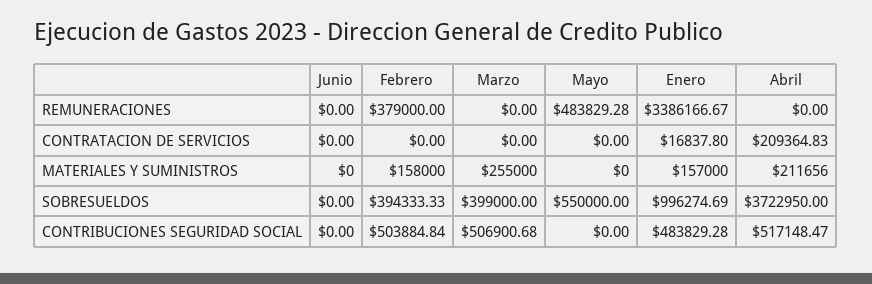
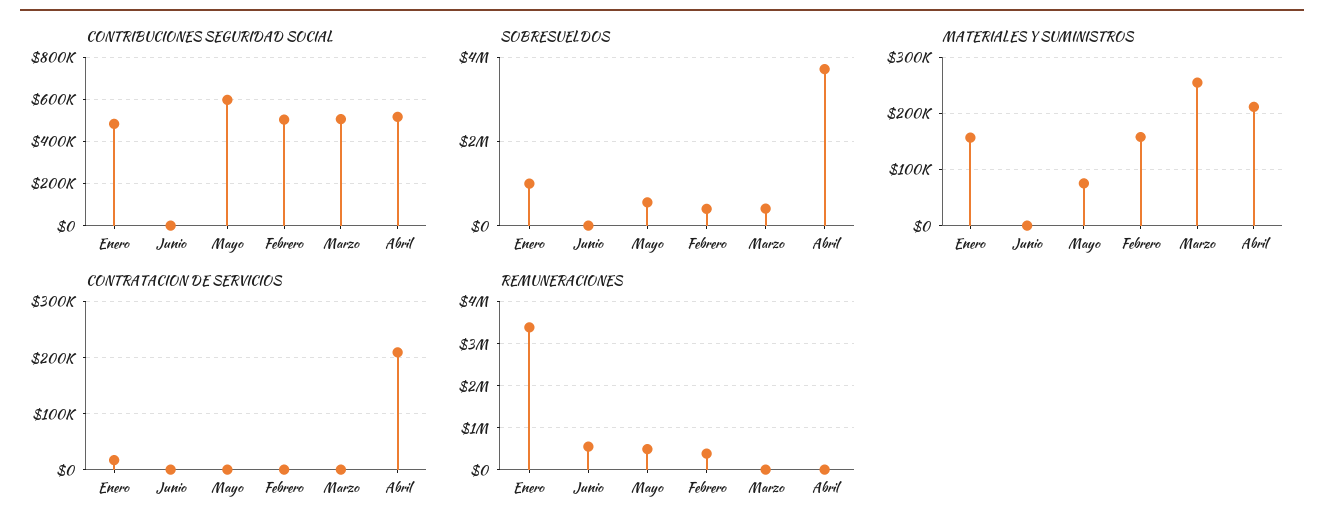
  {
    "REMUNERACIONES": {
-     "Junio": 0,
+     "Junio": 600000,
      "Febrero": 379000,
      "Marzo": 0,
      "Mayo": 483829.28,
      "Enero": 3386166.67,
      "Abril": 0
    },
    "CONTRATACION DE SERVICIOS": {
      "Junio": 0,
      "Febrero": 0,
      "Marzo": 0,
      "Mayo": 0,
      "Enero": 16837.8,
      "Abril": 209364.83
    },
    "MATERIALES Y SUMINISTROS": {
      "Junio": 0,
      "Febrero": 158000,
      "Marzo": 255000,
-     "Mayo": 0,
+     "Mayo": 80000,
      "Enero": 157000,
      "Abril": 211656
    },
    "SOBRESUELDOS": {
      "Junio": 0,
      "Febrero": 394333.33,
      "Marzo": 399000,
      "Mayo": 550000,
      "Enero": 996274.69,
      "Abril": 3722950
    },
    "CONTRIBUCIONES SEGURIDAD SOCIAL": {
      "Junio": 0,
      "Febrero": 503884.84,
      "Marzo": 506900.68,
-     "Mayo": 0,
+     "Mayo": 600000,
      "Enero": 483829.28,
      "Abril": 517148.47
    }
  }

